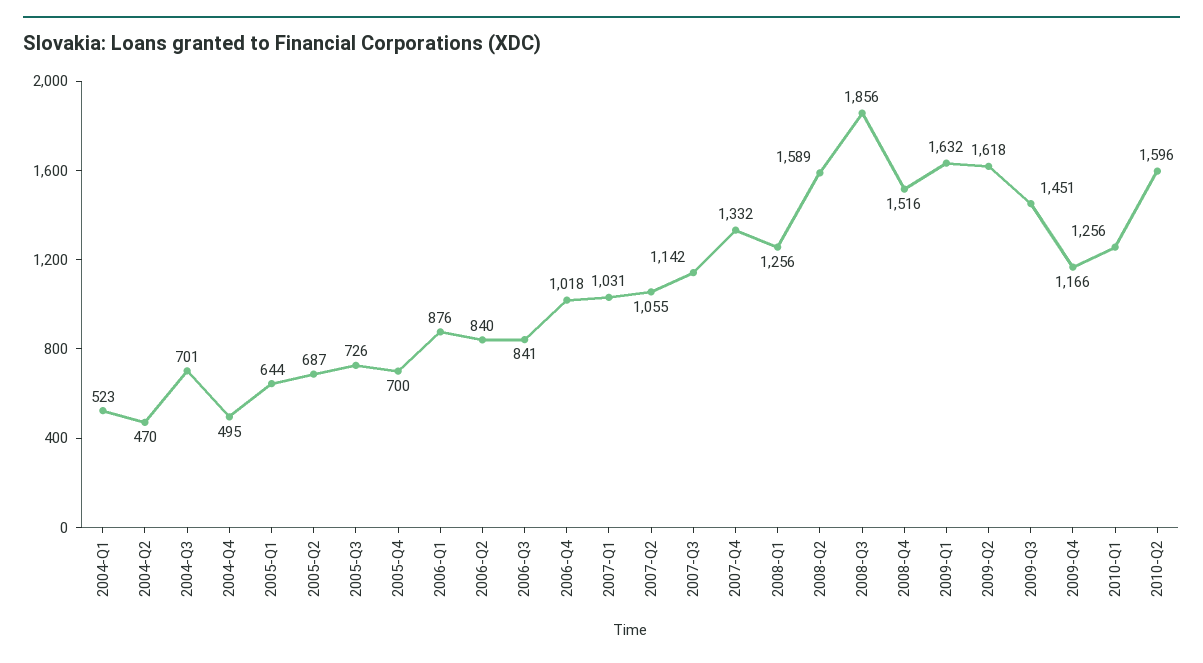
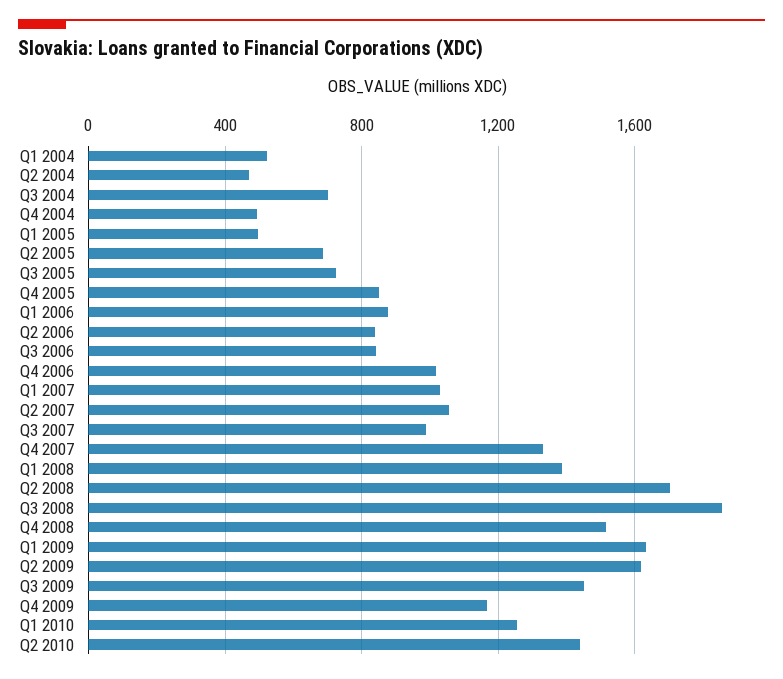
  {
    "2004-Q1": 523,
    "2004-Q2": 470,
    "2004-Q3": 701,
    "2004-Q4": 495,
-   "2005-Q1": 644,
+   "2005-Q1": 500,
    "2005-Q2": 687,
    "2005-Q3": 726,
-   "2005-Q4": 700,
+   "2005-Q4": 850,
    "2006-Q1": 876,
    "2006-Q2": 840,
    "2006-Q3": 841,
    "2006-Q4": 1018,
    "2007-Q1": 1031,
    "2007-Q2": 1055,
-   "2007-Q3": 1142,
+   "2007-Q3": 1000,
    "2007-Q4": 1332,
-   "2008-Q1": 1256,
+   "2008-Q1": 1400,
-   "2008-Q2": 1589,
+   "2008-Q2": 1700,
    "2008-Q3": 1856,
    "2008-Q4": 1516,
    "2009-Q1": 1632,
    "2009-Q2": 1618,
    "2009-Q3": 1451,
    "2009-Q4": 1166,
    "2010-Q1": 1256,
-   "2010-Q2": 1596
+   "2010-Q2": 1450
  }

